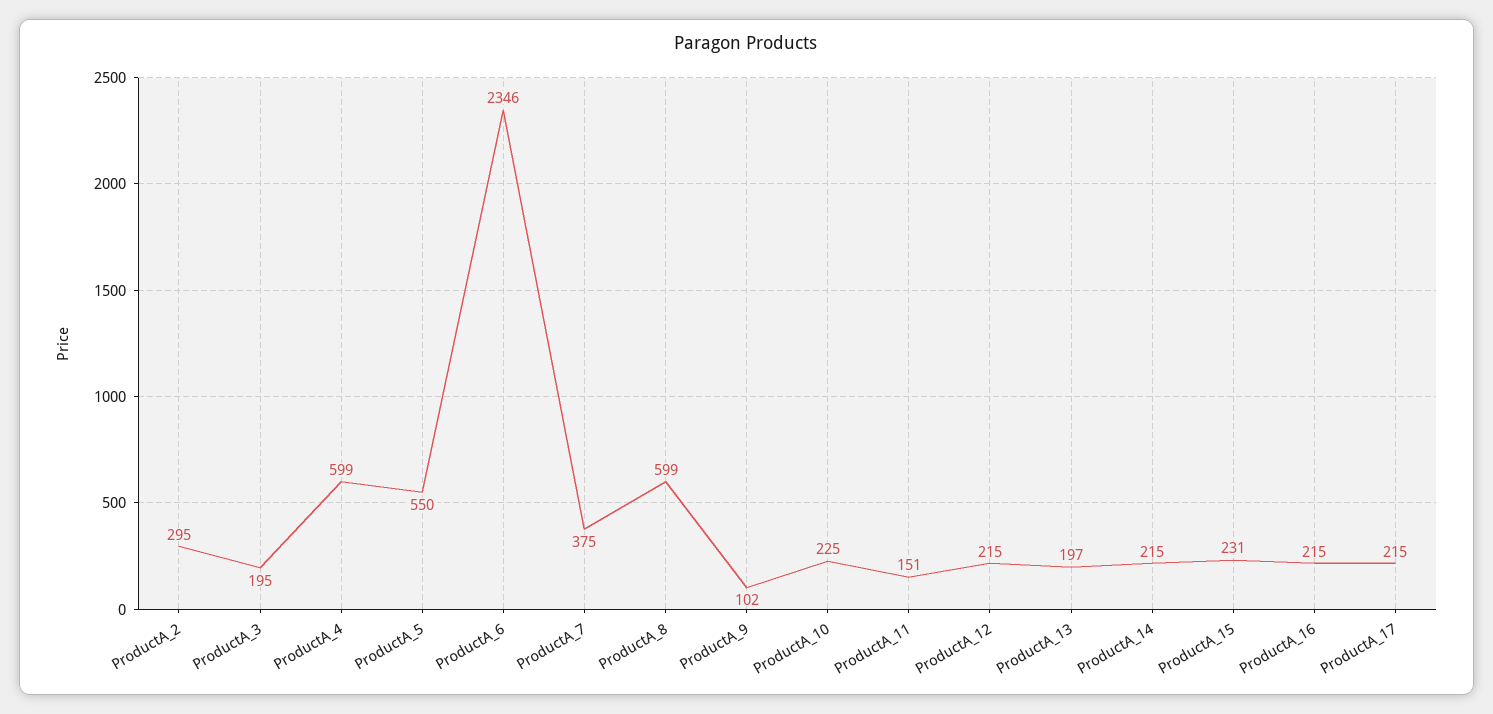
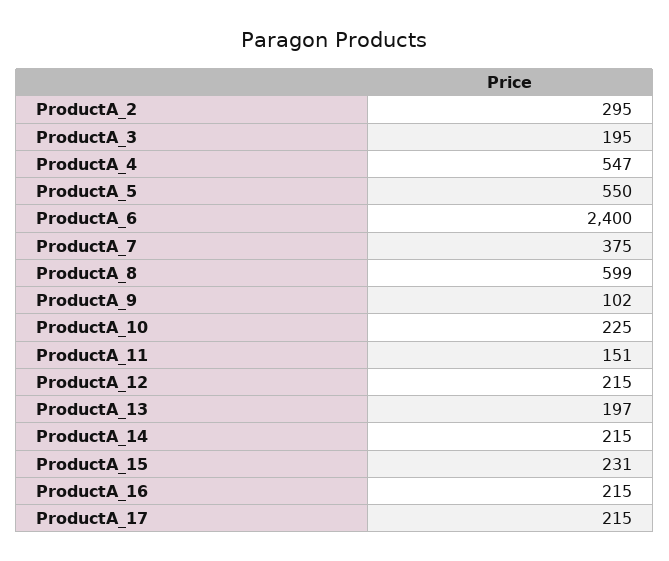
  {
    "ProductA_2": 295,
    "ProductA_3": 195,
-   "ProductA_4": 599,
+   "ProductA_4": 547,
    "ProductA_5": 550,
-   "ProductA_6": 2346,
+   "ProductA_6": 2400,
    "ProductA_7": 375,
    "ProductA_8": 599,
    "ProductA_9": 102,
    "ProductA_10": 225,
    "ProductA_11": 151,
    "ProductA_12": 215,
    "ProductA_13": 197,
    "ProductA_14": 215,
    "ProductA_15": 231,
    "ProductA_16": 215,
    "ProductA_17": 215
  }

